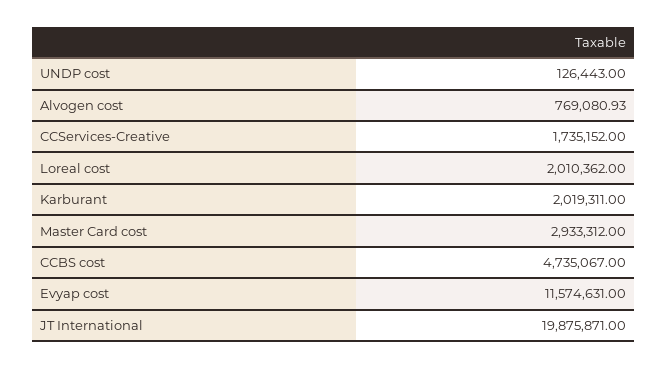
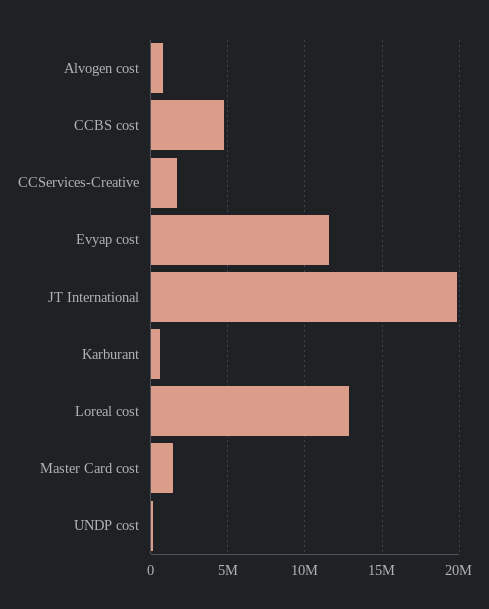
  {
    "UNDP cost": 126443,
    "Alvogen cost": 769080.93,
    "CCServices-Creative": 1735152,
-   "Loreal cost": 2010362,
+   "Loreal cost": 13000000,
-   "Karburant": 2019311,
+   "Karburant": 500000,
-   "Master Card cost": 2933312,
+   "Master Card cost": 1500000,
    "CCBS cost": 4735067,
    "Evyap cost": 11574631,
    "JT International": 19875871
  }

